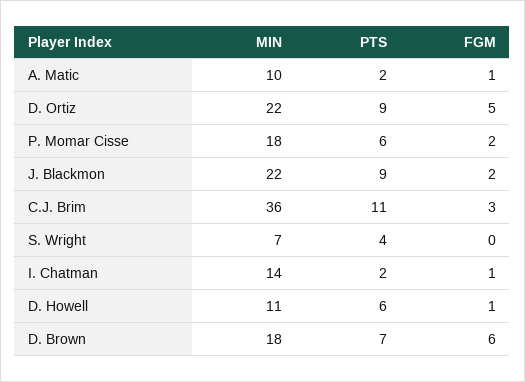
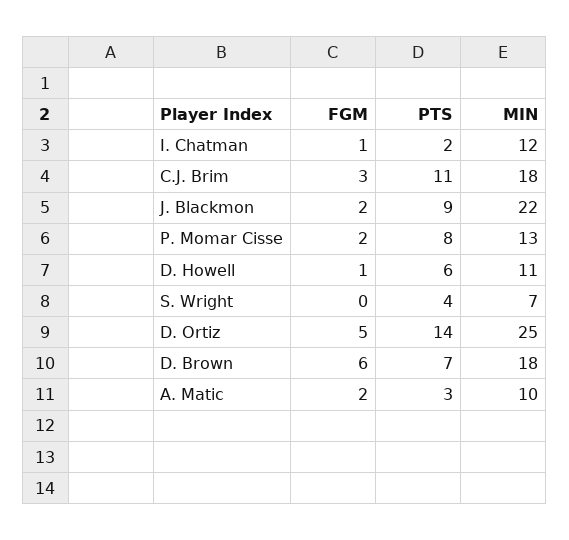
  {
    "MIN": {
      "A. Matic": 10,
-     "D. Ortiz": 22,
+     "D. Ortiz": 25,
-     "P. Momar Cisse": 18,
+     "P. Momar Cisse": 13,
      "J. Blackmon": 22,
-     "C.J. Brim": 36,
+     "C.J. Brim": 18,
      "S. Wright": 7,
-     "I. Chatman": 14,
+     "I. Chatman": 12,
      "D. Howell": 11,
      "D. Brown": 18
    },
    "PTS": {
-     "A. Matic": 2,
+     "A. Matic": 3,
-     "D. Ortiz": 9,
+     "D. Ortiz": 14,
-     "P. Momar Cisse": 6,
+     "P. Momar Cisse": 8,
      "J. Blackmon": 9,
      "C.J. Brim": 11,
      "S. Wright": 4,
      "I. Chatman": 2,
      "D. Howell": 6,
      "D. Brown": 7
    },
    "FGM": {
-     "A. Matic": 1,
+     "A. Matic": 2,
      "D. Ortiz": 5,
      "P. Momar Cisse": 2,
      "J. Blackmon": 2,
      "C.J. Brim": 3,
      "S. Wright": 0,
      "I. Chatman": 1,
      "D. Howell": 1,
      "D. Brown": 6
    }
  }

